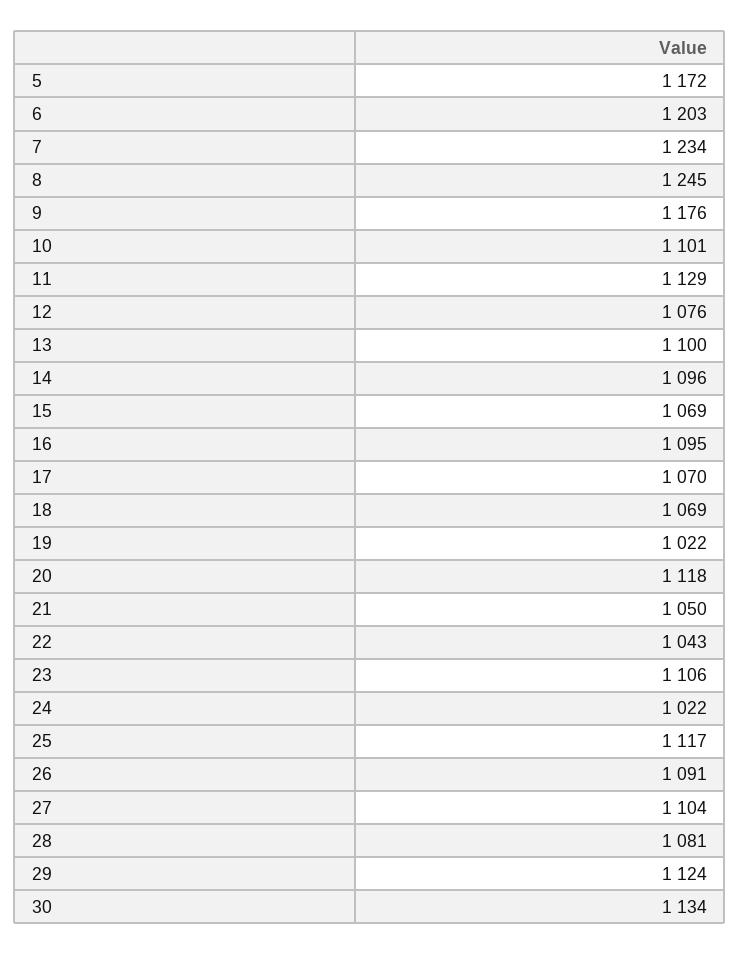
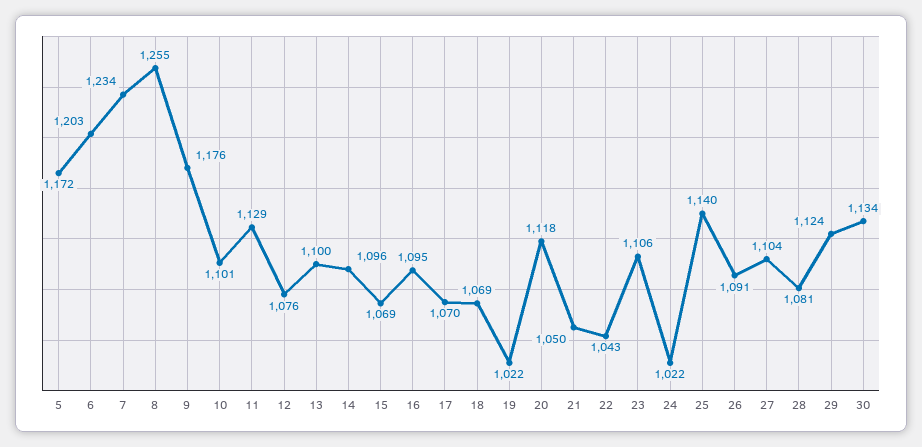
  {
    "5": 1172,
    "6": 1203,
    "7": 1234,
-   "8": 1245,
+   "8": 1255,
    "9": 1176,
    "10": 1101,
    "11": 1129,
    "12": 1076,
    "13": 1100,
    "14": 1096,
    "15": 1069,
    "16": 1095,
    "17": 1070,
    "18": 1069,
    "19": 1022,
    "20": 1118,
    "21": 1050,
    "22": 1043,
    "23": 1106,
    "24": 1022,
-   "25": 1117,
+   "25": 1140,
    "26": 1091,
    "27": 1104,
    "28": 1081,
    "29": 1124,
    "30": 1134
  }

